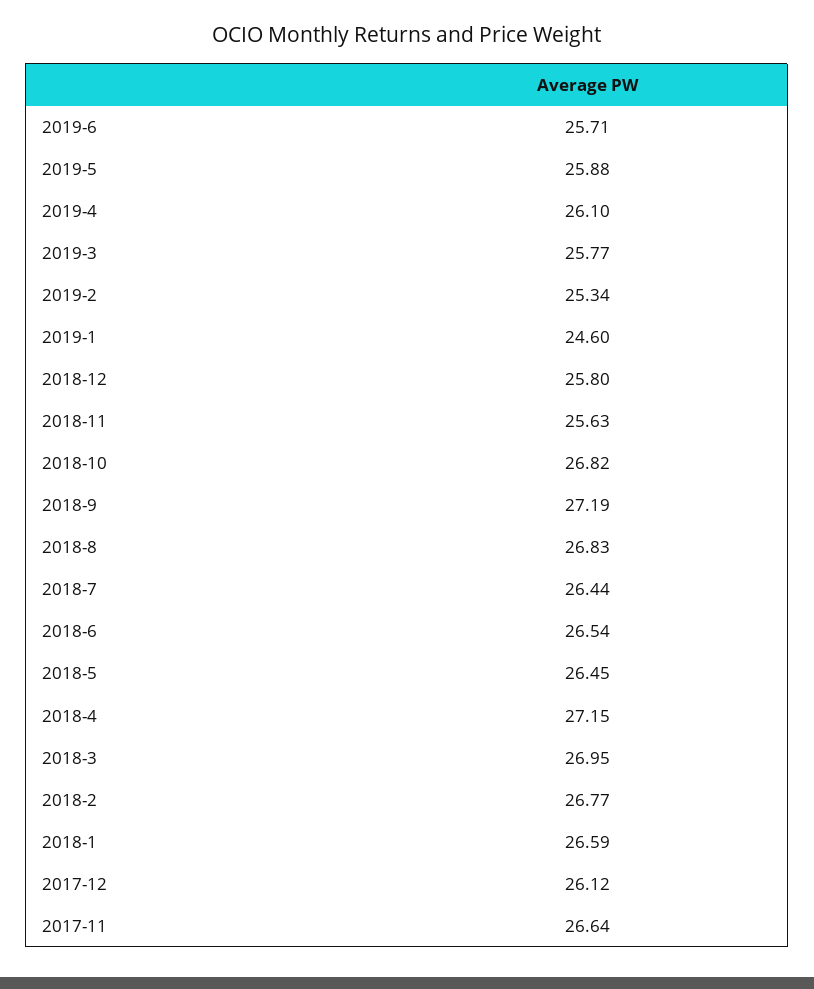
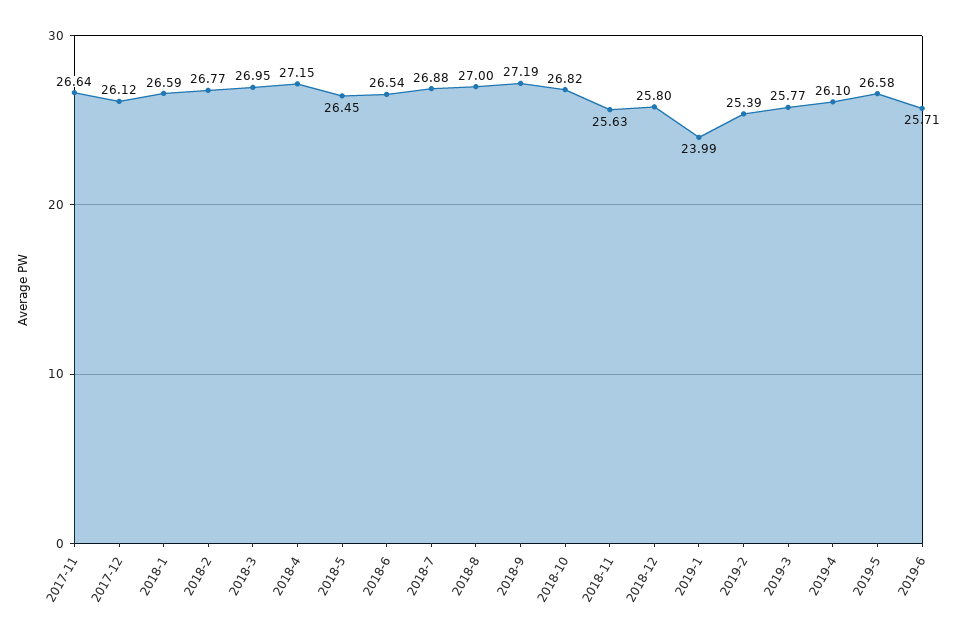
  {
    "2019-6": 25.71,
-   "2019-5": 25.88,
+   "2019-5": 26.58,
    "2019-4": 26.1,
    "2019-3": 25.77,
-   "2019-2": 25.34,
+   "2019-2": 25.39,
-   "2019-1": 24.6,
+   "2019-1": 23.99,
    "2018-12": 25.8,
    "2018-11": 25.63,
    "2018-10": 26.82,
    "2018-9": 27.19,
-   "2018-8": 26.83,
+   "2018-8": 27,
-   "2018-7": 26.44,
+   "2018-7": 26.88,
    "2018-6": 26.54,
    "2018-5": 26.45,
    "2018-4": 27.15,
    "2018-3": 26.95,
    "2018-2": 26.77,
    "2018-1": 26.59,
    "2017-12": 26.12,
    "2017-11": 26.64
  }

